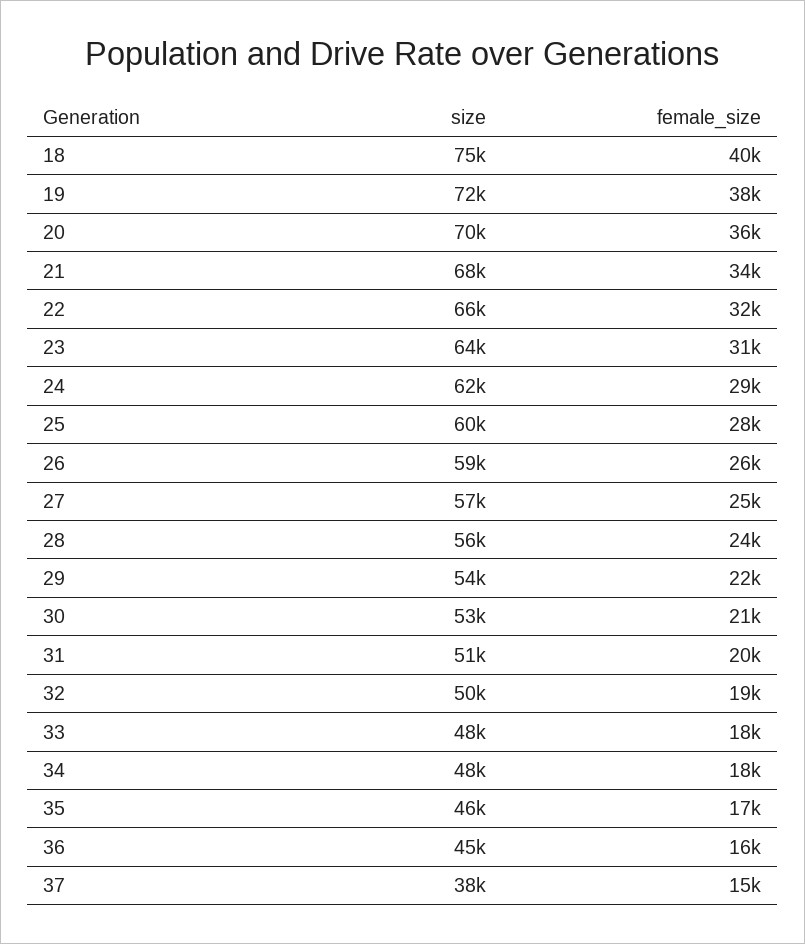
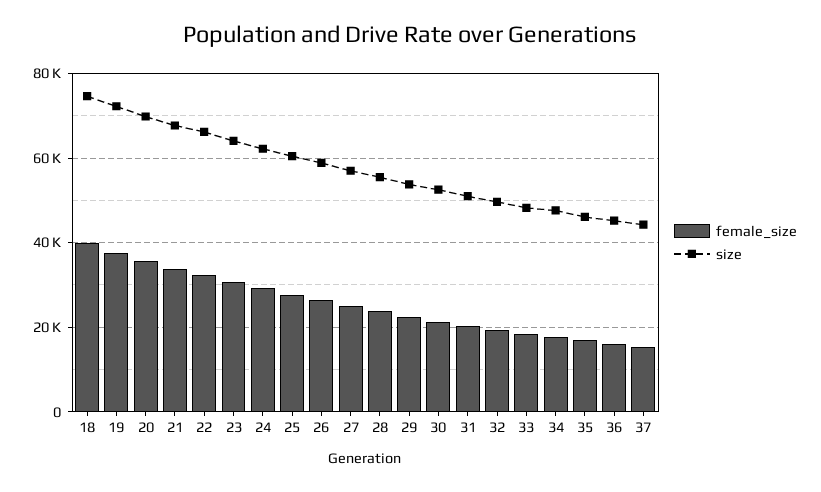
  {
    "size": {
      "18": 75000,
      "19": 72000,
      "20": 70000,
      "21": 68000,
      "22": 66000,
      "23": 64000,
      "24": 62000,
      "25": 60000,
      "26": 59000,
      "27": 57000,
      "28": 56000,
      "29": 54000,
      "30": 53000,
      "31": 51000,
      "32": 50000,
      "33": 48000,
      "34": 48000,
      "35": 46000,
      "36": 45000,
-     "37": 38000
+     "37": 44000
    },
    "female_size": {
      "18": 40000,
      "19": 38000,
      "20": 36000,
      "21": 34000,
      "22": 32000,
      "23": 31000,
      "24": 29000,
      "25": 28000,
      "26": 26000,
      "27": 25000,
      "28": 24000,
      "29": 22000,
      "30": 21000,
      "31": 20000,
      "32": 19000,
      "33": 18000,
      "34": 18000,
      "35": 17000,
      "36": 16000,
      "37": 15000
    }
  }

